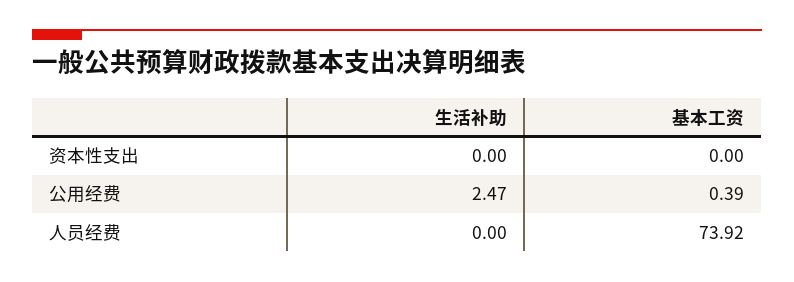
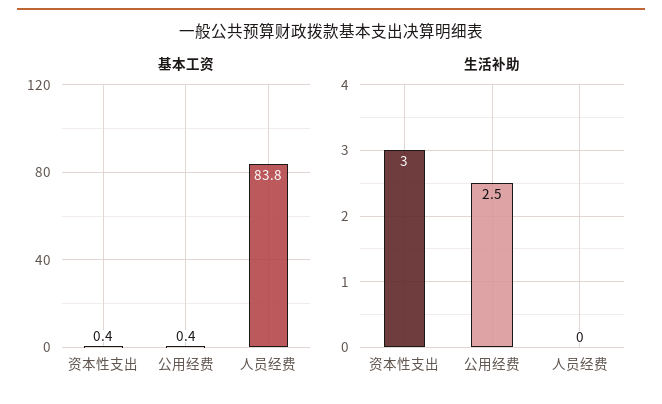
  {
    "生活补助": {
-     "资本性支出": 0,
+     "资本性支出": 3,
      "公用经费": 2.47,
      "人员经费": 0
    },
    "基本工资": {
-     "资本性支出": 0,
+     "资本性支出": 0.4,
      "公用经费": 0.39,
-     "人员经费": 73.92
+     "人员经费": 83.8
    }
  }

